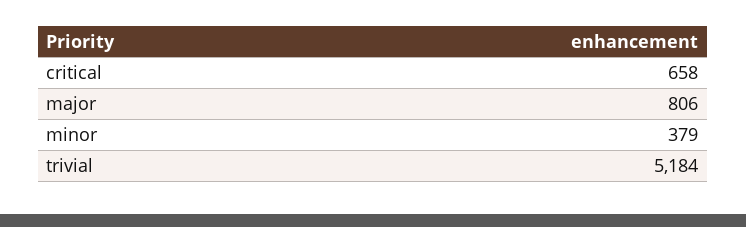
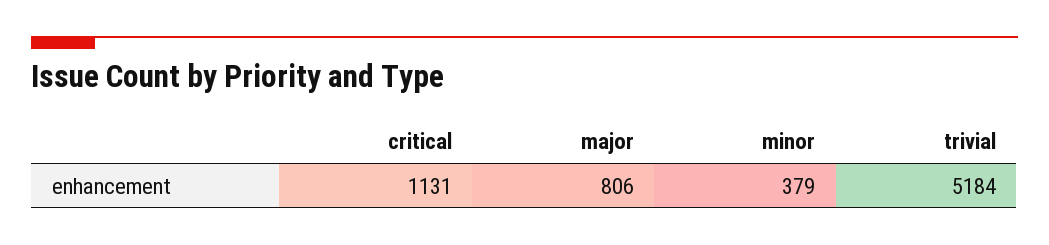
  {
-   "critical": 658,
+   "critical": 1131,
    "major": 806,
    "minor": 379,
    "trivial": 5184
  }

